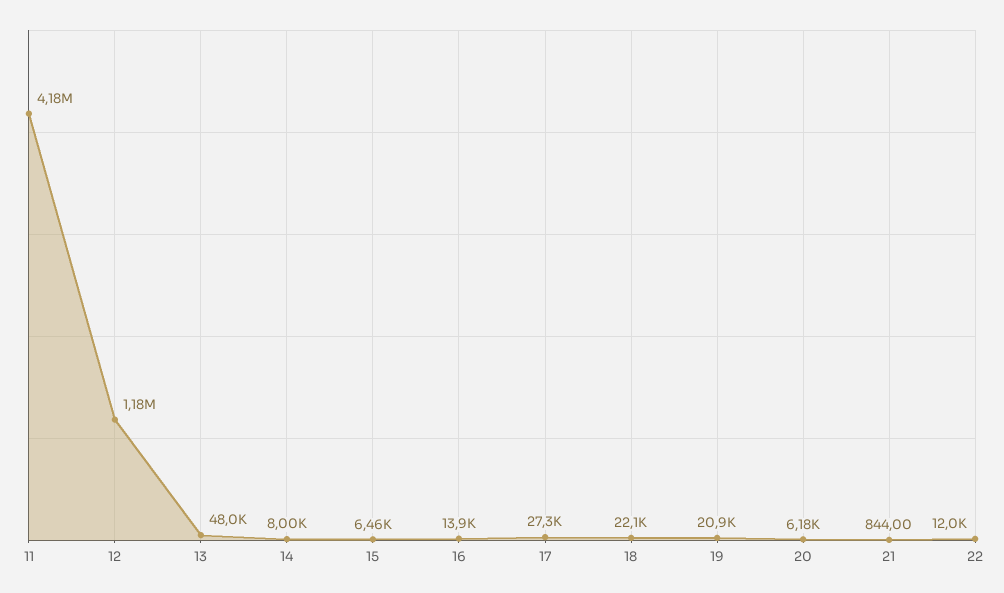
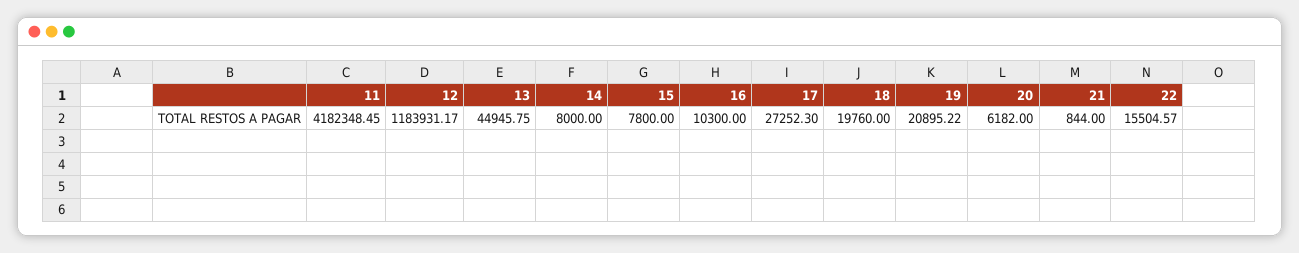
  {
    "11": 4182348.45,
    "12": 1183931.17,
-   "13": 48000,
+   "13": 44945.75,
    "14": 8000,
-   "15": 6460,
+   "15": 7800,
-   "16": 13900,
+   "16": 10300,
    "17": 27252.3,
-   "18": 22100,
+   "18": 19760,
    "19": 20895.22,
    "20": 6182,
    "21": 844,
-   "22": 12000
+   "22": 15504.57
  }

